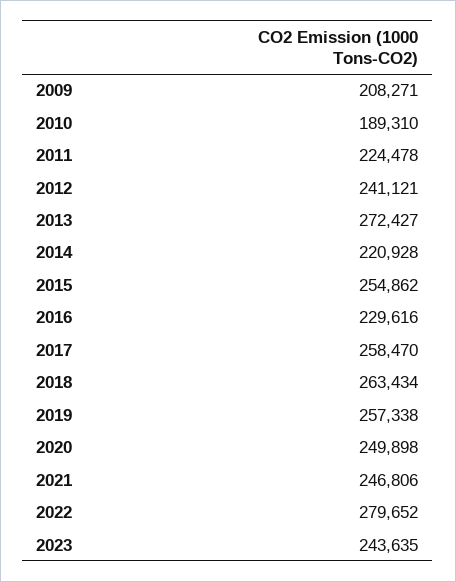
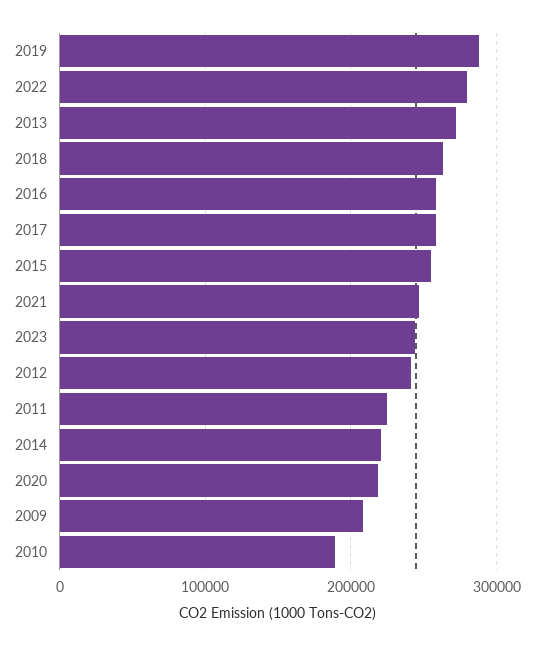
  {
    "2009": 208271,
    "2010": 189310,
    "2011": 224478,
    "2012": 241121,
    "2013": 272427,
    "2014": 220928,
    "2015": 254862,
-   "2016": 229616,
+   "2016": 260000,
    "2017": 258470,
    "2018": 263434,
-   "2019": 257338,
+   "2019": 290000,
-   "2020": 249898,
+   "2020": 220000,
    "2021": 246806,
    "2022": 279652,
    "2023": 243635
  }

